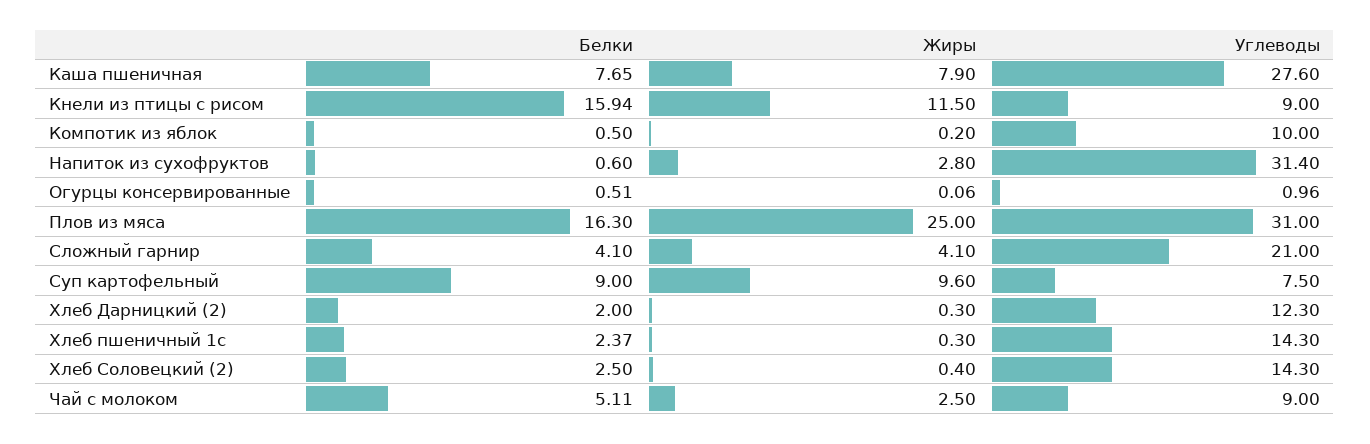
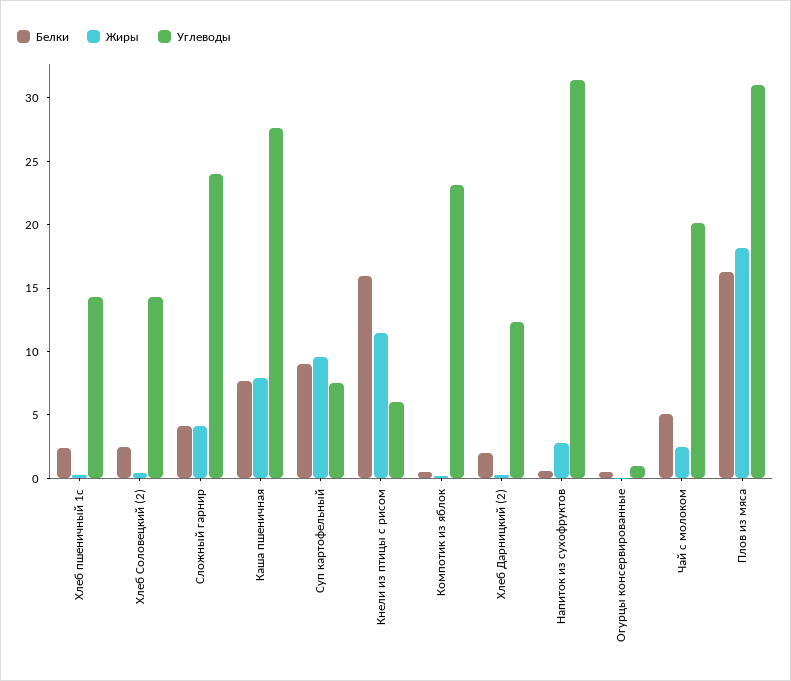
  {
    "Белки": {
      "Каша пшеничная": 7.65,
      "Кнели из птицы с рисом": 15.94,
      "Компотик из яблок": 0.5,
      "Напиток из сухофруктов": 0.6,
      "Огурцы консервированные": 0.51,
      "Плов из мяса": 16.3,
      "Сложный гарнир": 4.1,
      "Суп картофельный": 9,
      "Хлеб Дарницкий (2)": 2,
      "Хлеб пшеничный 1с": 2.37,
      "Хлеб Соловецкий (2)": 2.5,
      "Чай с молоком": 5.11
    },
    "Жиры": {
      "Каша пшеничная": 7.9,
      "Кнели из птицы с рисом": 11.5,
      "Компотик из яблок": 0.2,
      "Напиток из сухофруктов": 2.8,
      "Огурцы консервированные": 0.06,
-     "Плов из мяса": 25,
+     "Плов из мяса": 18,
      "Сложный гарнир": 4.1,
      "Суп картофельный": 9.6,
      "Хлеб Дарницкий (2)": 0.3,
      "Хлеб пшеничный 1с": 0.3,
      "Хлеб Соловецкий (2)": 0.4,
      "Чай с молоком": 2.5
    },
    "Углеводы": {
      "Каша пшеничная": 27.6,
-     "Кнели из птицы с рисом": 9,
+     "Кнели из птицы с рисом": 6,
-     "Компотик из яблок": 10,
+     "Компотик из яблок": 23,
      "Напиток из сухофруктов": 31.4,
      "Огурцы консервированные": 0.96,
      "Плов из мяса": 31,
-     "Сложный гарнир": 21,
+     "Сложный гарнир": 24,
      "Суп картофельный": 7.5,
      "Хлеб Дарницкий (2)": 12.3,
      "Хлеб пшеничный 1с": 14.3,
      "Хлеб Соловецкий (2)": 14.3,
-     "Чай с молоком": 9
+     "Чай с молоком": 20
    }
  }

